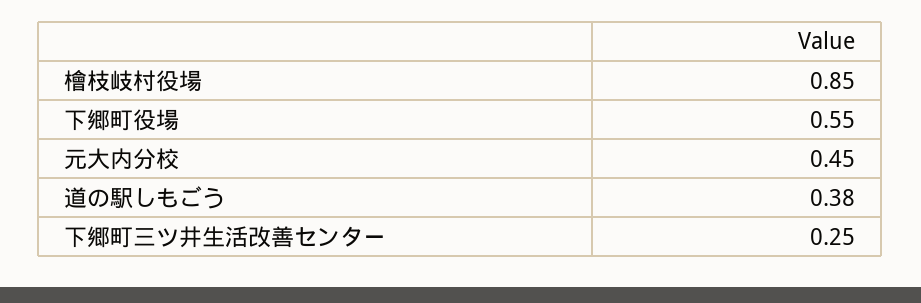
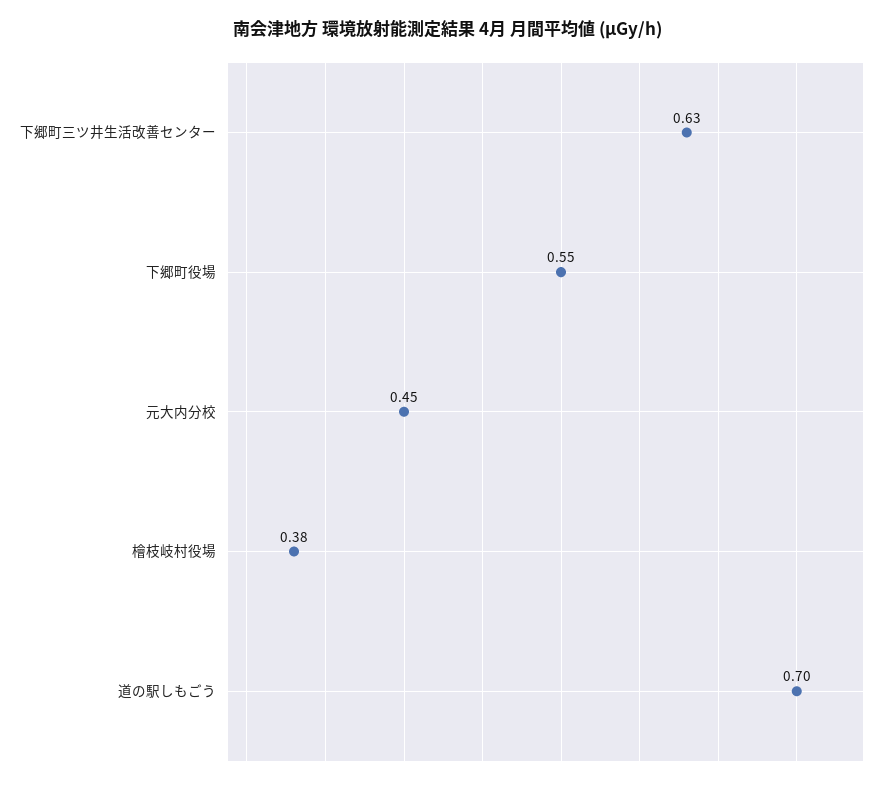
  {
-   "檜枝岐村役場": 0.85,
+   "檜枝岐村役場": 0.38,
    "下郷町役場": 0.55,
    "元大内分校": 0.45,
-   "道の駅しもごう": 0.38,
+   "道の駅しもごう": 0.7,
-   "下郷町三ツ井生活改善センター": 0.25
+   "下郷町三ツ井生活改善センター": 0.63
  }

